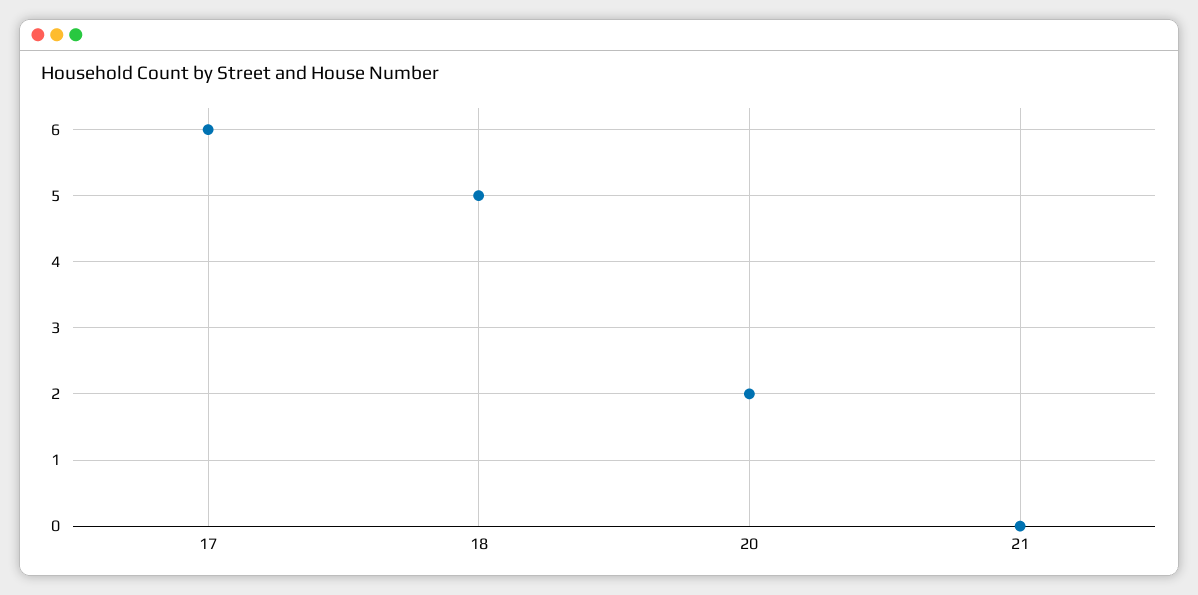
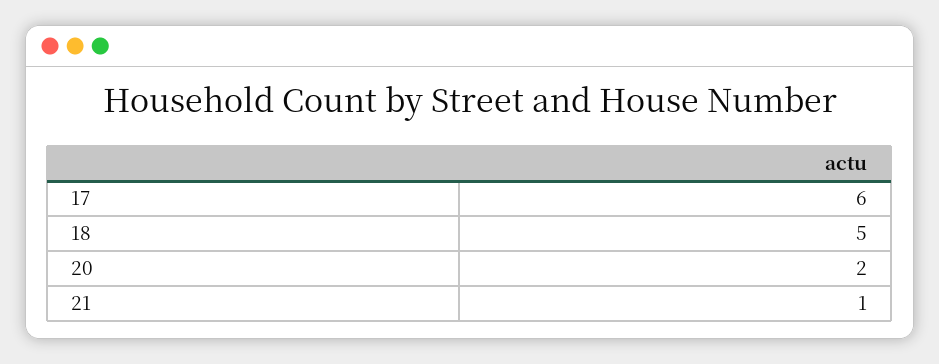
  {
    "17": 6,
    "18": 5,
    "20": 2,
-   "21": 0
+   "21": 1
  }

